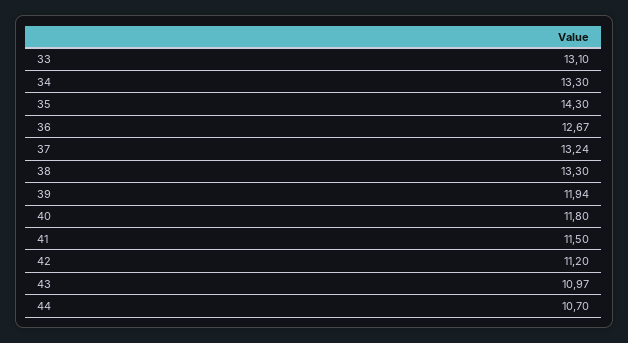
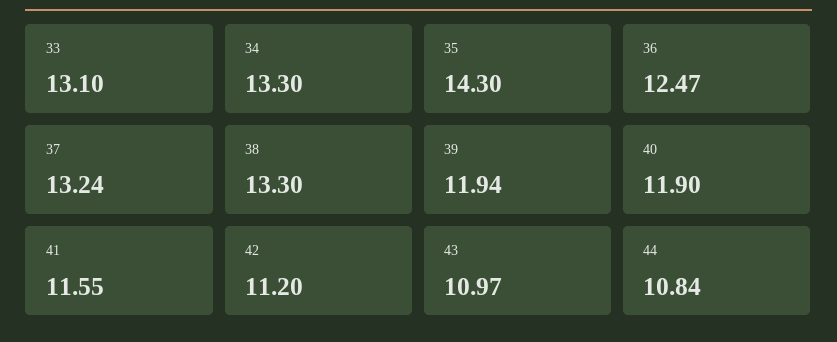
  {
    "33": 13.1,
    "34": 13.3,
    "35": 14.3,
-   "36": 12.67,
+   "36": 12.47,
    "37": 13.24,
    "38": 13.3,
    "39": 11.94,
-   "40": 11.8,
+   "40": 11.9,
-   "41": 11.5,
+   "41": 11.55,
    "42": 11.2,
    "43": 10.97,
-   "44": 10.7
+   "44": 10.84
  }

